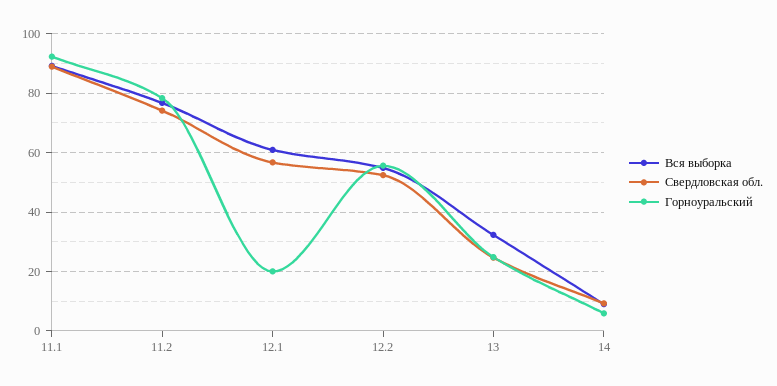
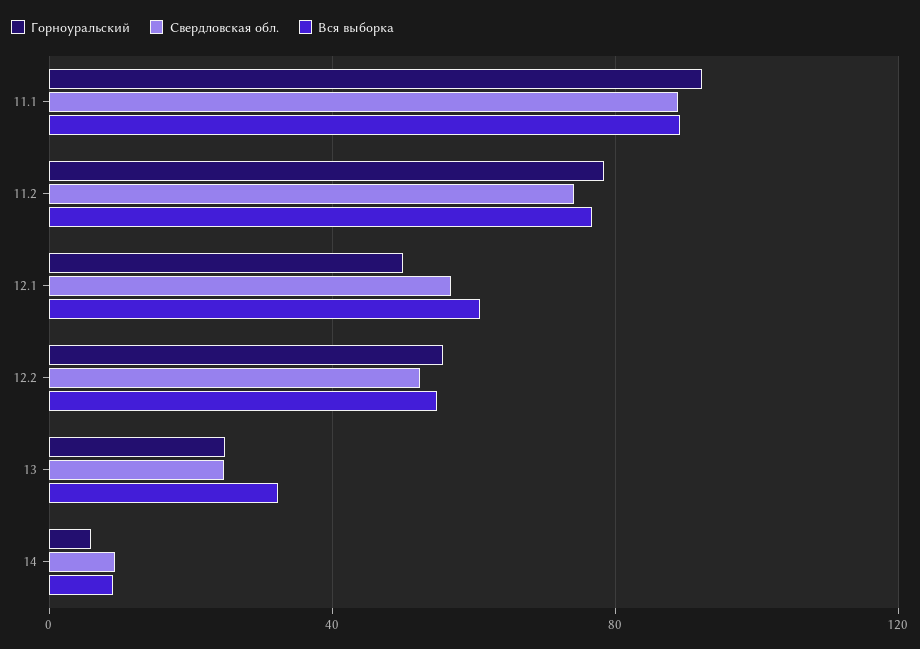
  {
    "Вся выборка": {
      "11.1": 90,
      "11.2": 77.5,
      "12.1": 60,
      "12.2": 55,
      "13": 32.5,
      "14": 10
    },
    "Свердловская обл.": {
      "11.1": 90,
      "11.2": 75,
      "12.1": 57.5,
      "12.2": 52.5,
      "13": 25,
      "14": 10
    },
    "Горноуральский": {
      "11.1": 92.5,
      "11.2": 77.5,
-     "12.1": 20,
+     "12.1": 50,
      "12.2": 55,
      "13": 25,
      "14": 5
    }
  }

